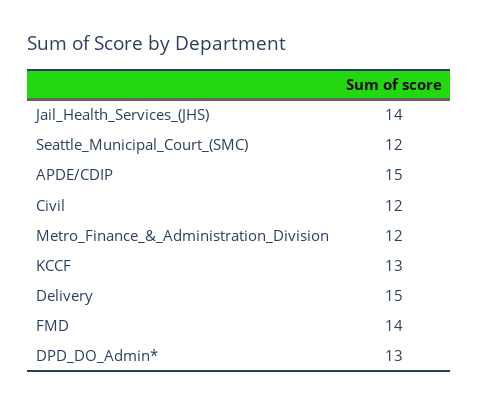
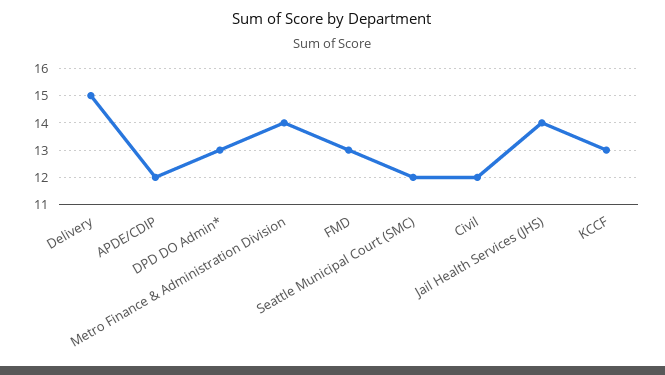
  {
    "Jail_Health_Services_(JHS)": 14,
    "Seattle_Municipal_Court_(SMC)": 12,
-   "APDE/CDIP": 15,
+   "APDE/CDIP": 12,
    "Civil": 12,
-   "Metro_Finance_&_Administration_Division": 12,
+   "Metro_Finance_&_Administration_Division": 14,
    "KCCF": 13,
    "Delivery": 15,
-   "FMD": 14,
+   "FMD": 13,
    "DPD_DO_Admin*": 13
  }

